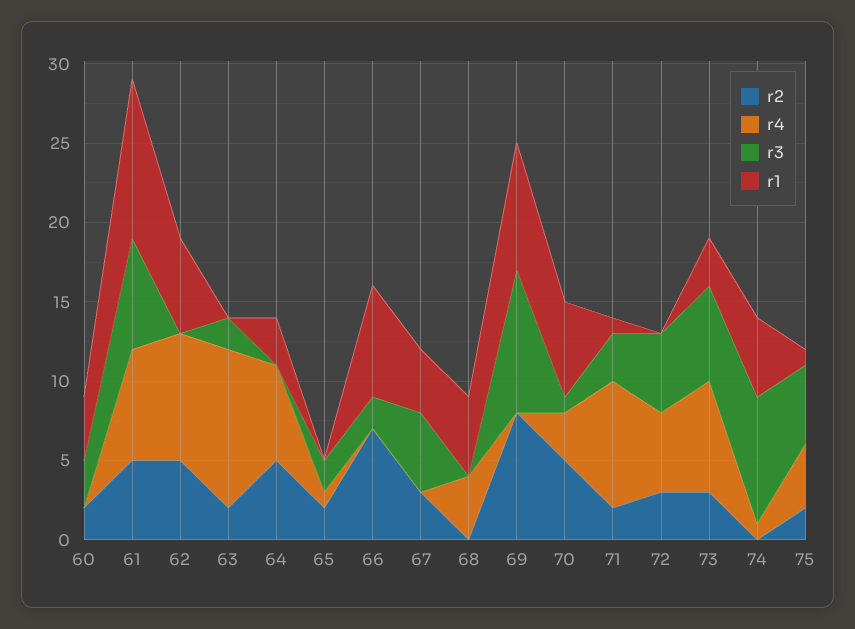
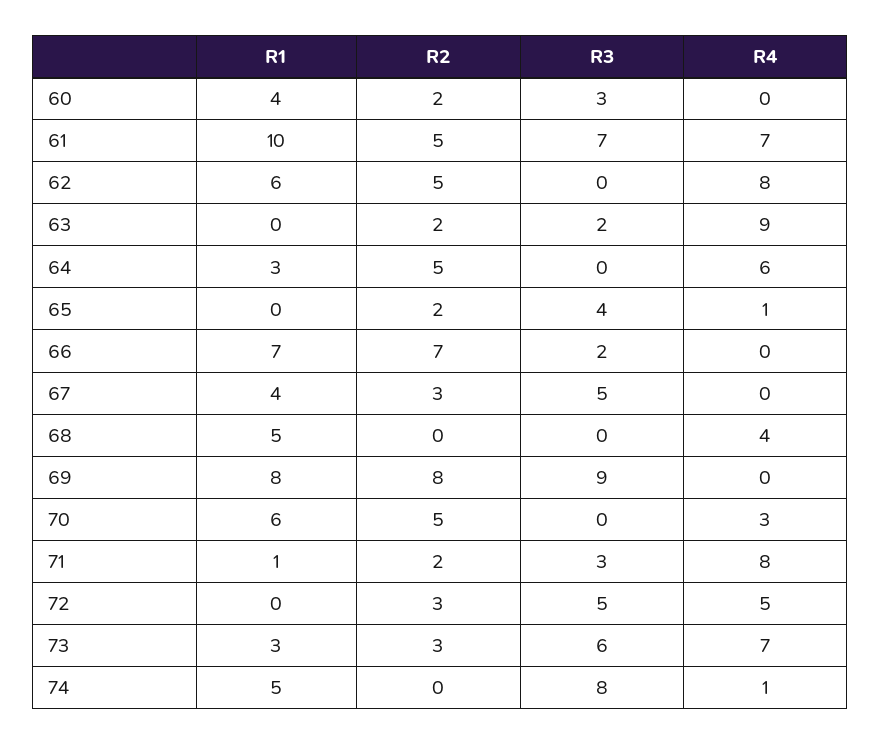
  {
    "r2": {
      "60": 2,
      "61": 5,
      "62": 5,
      "63": 2,
      "64": 5,
      "65": 2,
      "66": 7,
      "67": 3,
      "68": 0,
      "69": 8,
      "70": 5,
      "71": 2,
      "72": 3,
      "73": 3,
-     "74": 0,
+     "74": 0
-     "75": 2
    },
    "r4": {
      "60": 0,
      "61": 7,
      "62": 8,
-     "63": 10,
+     "63": 9,
      "64": 6,
      "65": 1,
      "66": 0,
      "67": 0,
      "68": 4,
      "69": 0,
      "70": 3,
      "71": 8,
      "72": 5,
      "73": 7,
-     "74": 1,
+     "74": 1
-     "75": 4
    },
    "r3": {
      "60": 3,
      "61": 7,
      "62": 0,
      "63": 2,
      "64": 0,
-     "65": 2,
+     "65": 4,
      "66": 2,
      "67": 5,
      "68": 0,
      "69": 9,
-     "70": 1,
+     "70": 0,
      "71": 3,
      "72": 5,
      "73": 6,
-     "74": 8,
+     "74": 8
-     "75": 5
    },
    "r1": {
      "60": 4,
      "61": 10,
      "62": 6,
      "63": 0,
      "64": 3,
      "65": 0,
      "66": 7,
      "67": 4,
      "68": 5,
      "69": 8,
      "70": 6,
      "71": 1,
      "72": 0,
      "73": 3,
-     "74": 5,
+     "74": 5
-     "75": 1
    }
  }

